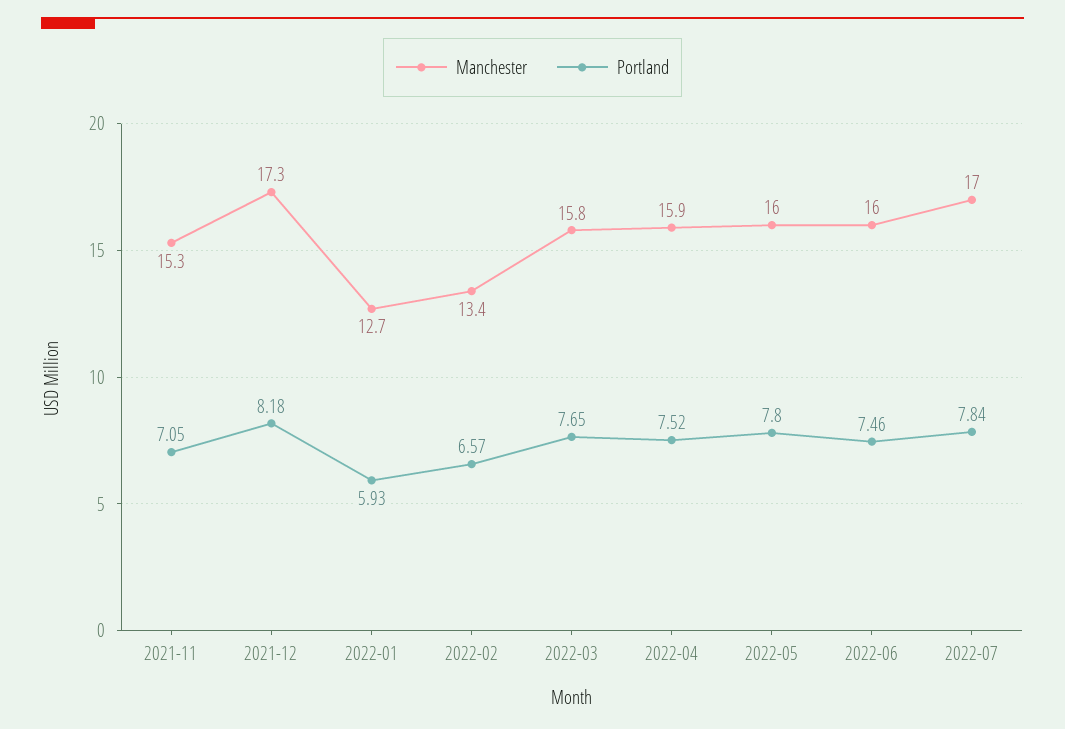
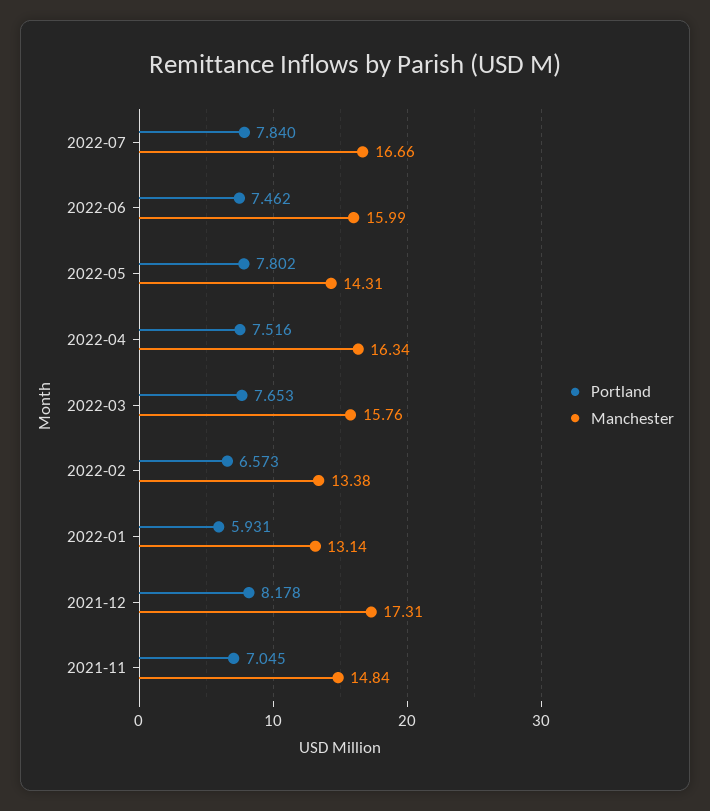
  {
    "Manchester": {
-     "2021-11": 15.3,
+     "2021-11": 14.84,
      "2021-12": 17.31,
-     "2022-01": 12.7,
+     "2022-01": 13.14,
      "2022-02": 13.38,
      "2022-03": 15.76,
-     "2022-04": 15.9,
+     "2022-04": 16.34,
-     "2022-05": 16,
+     "2022-05": 14.31,
      "2022-06": 15.99,
-     "2022-07": 17
+     "2022-07": 16.66
    },
    "Portland": {
      "2021-11": 7.045,
      "2021-12": 8.178,
      "2022-01": 5.931,
      "2022-02": 6.573,
      "2022-03": 7.653,
      "2022-04": 7.516,
      "2022-05": 7.802,
      "2022-06": 7.462,
      "2022-07": 7.84
    }
  }

